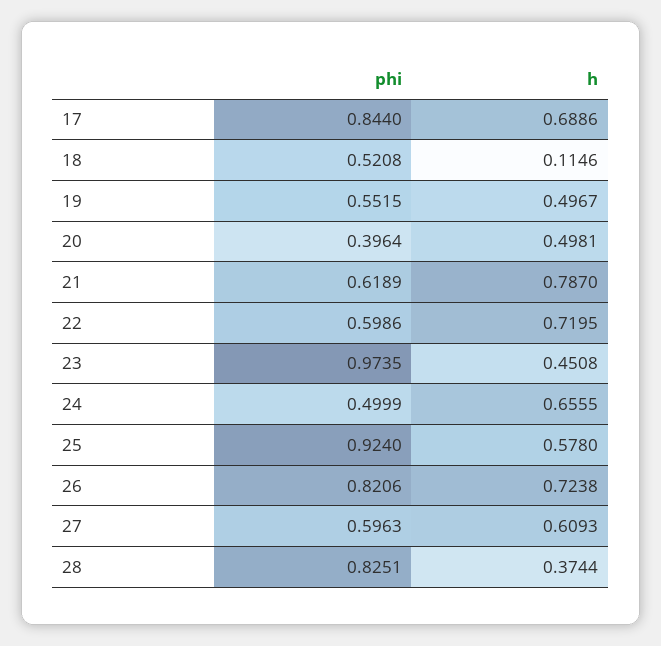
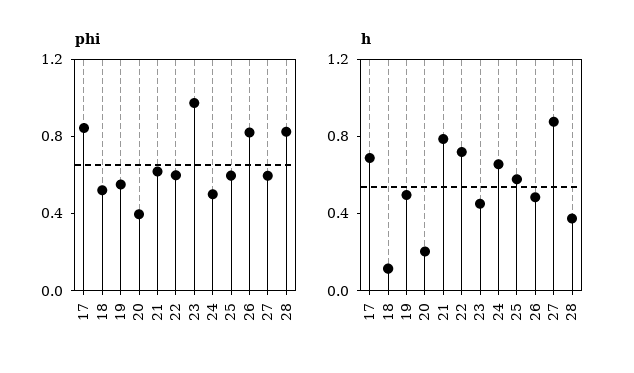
  {
    "phi": {
      "17": 0.844,
      "18": 0.5208,
      "19": 0.5515,
      "20": 0.3964,
      "21": 0.6189,
      "22": 0.5986,
      "23": 0.9735,
      "24": 0.4999,
-     "25": 0.924,
+     "25": 0.6,
      "26": 0.8206,
      "27": 0.5963,
      "28": 0.8251
    },
    "h": {
      "17": 0.6886,
      "18": 0.1146,
      "19": 0.4967,
-     "20": 0.4981,
+     "20": 0.2,
      "21": 0.787,
      "22": 0.7195,
      "23": 0.4508,
      "24": 0.6555,
      "25": 0.578,
-     "26": 0.7238,
+     "26": 0.5,
-     "27": 0.6093,
+     "27": 0.9,
      "28": 0.3744
    }
  }

